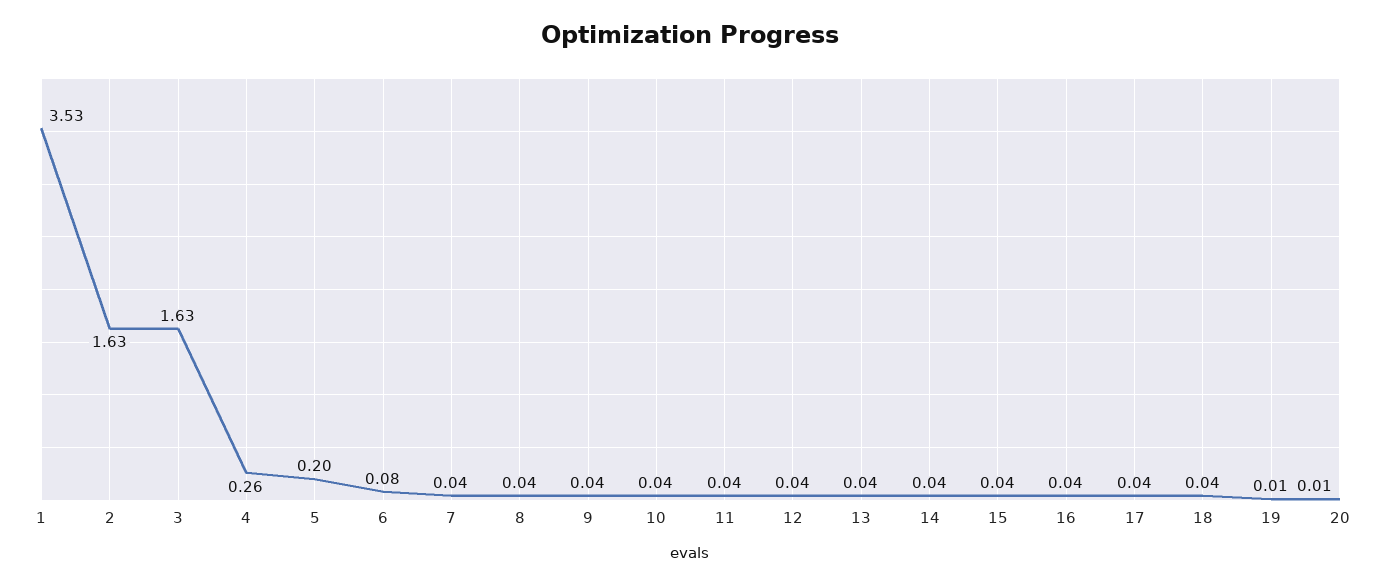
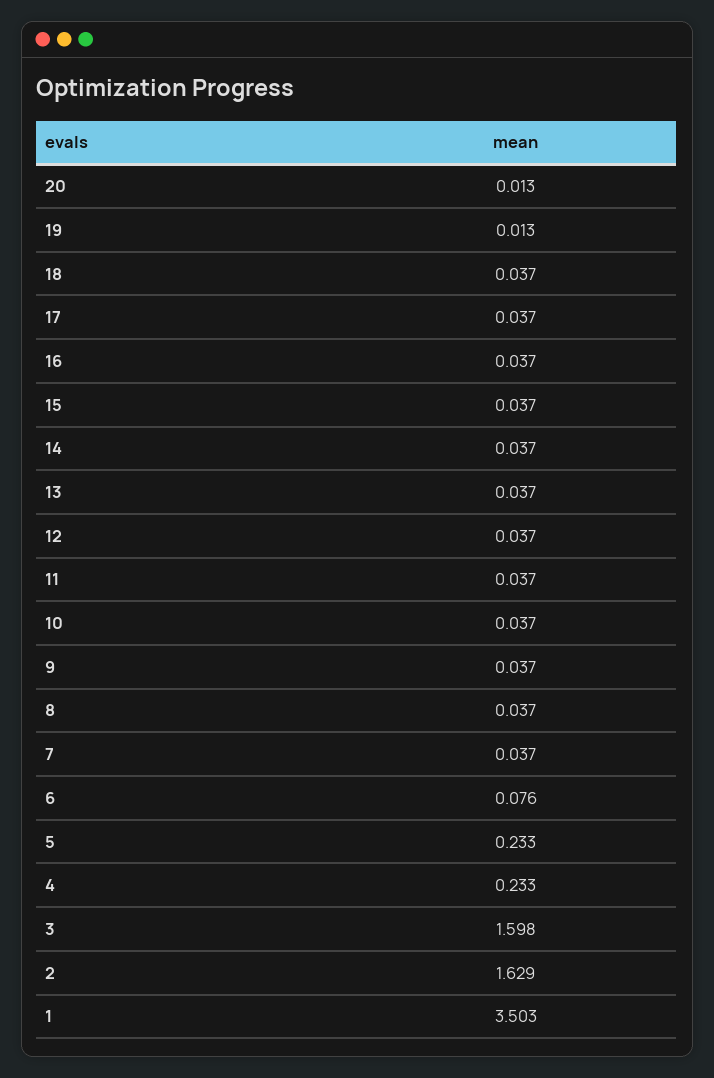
  {
-   "1": 3.53,
+   "1": 3.503,
    "2": 1.629,
-   "3": 1.63,
+   "3": 1.598,
-   "4": 0.26,
+   "4": 0.233,
-   "5": 0.2,
+   "5": 0.233,
    "6": 0.076,
    "7": 0.037,
    "8": 0.037,
    "9": 0.037,
    "10": 0.037,
    "11": 0.037,
    "12": 0.037,
    "13": 0.037,
    "14": 0.037,
    "15": 0.037,
    "16": 0.037,
    "17": 0.037,
    "18": 0.037,
    "19": 0.013,
    "20": 0.013
  }

